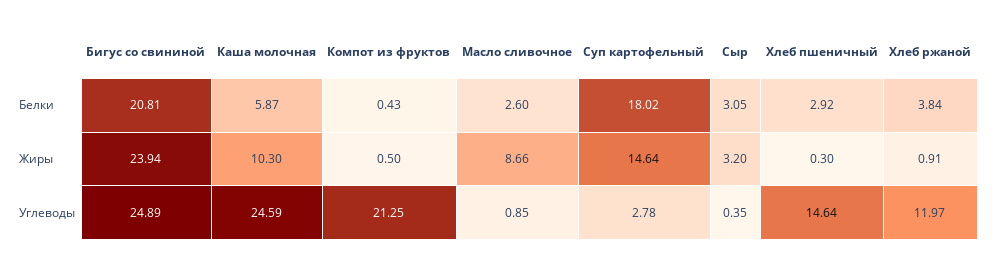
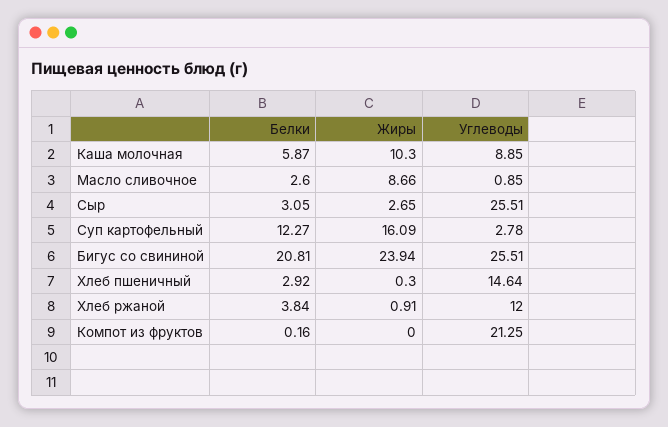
  {
    "Бигус со свининой": {
      "Белки": 20.81,
      "Жиры": 23.94,
-     "Углеводы": 24.89
+     "Углеводы": 25.51
    },
    "Каша молочная": {
      "Белки": 5.87,
      "Жиры": 10.3,
-     "Углеводы": 24.59
+     "Углеводы": 8.85
    },
    "Компот из фруктов": {
-     "Белки": 0.43,
+     "Белки": 0.16,
-     "Жиры": 0.5,
+     "Жиры": 0,
      "Углеводы": 21.25
    },
    "Масло сливочное": {
      "Белки": 2.6,
      "Жиры": 8.66,
      "Углеводы": 0.85
    },
    "Суп картофельный": {
-     "Белки": 18.02,
+     "Белки": 12.27,
-     "Жиры": 14.64,
+     "Жиры": 16.09,
      "Углеводы": 2.78
    },
    "Сыр": {
      "Белки": 3.05,
-     "Жиры": 3.2,
+     "Жиры": 2.65,
-     "Углеводы": 0.35
+     "Углеводы": 25.51
    },
    "Хлеб пшеничный": {
      "Белки": 2.92,
      "Жиры": 0.3,
      "Углеводы": 14.64
    },
    "Хлеб ржаной": {
      "Белки": 3.84,
      "Жиры": 0.91,
-     "Углеводы": 11.97
+     "Углеводы": 12
    }
  }

